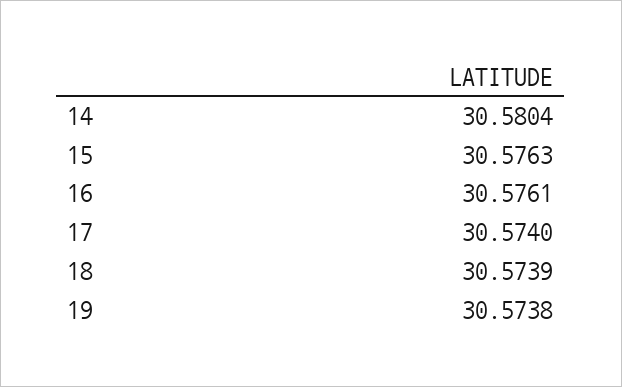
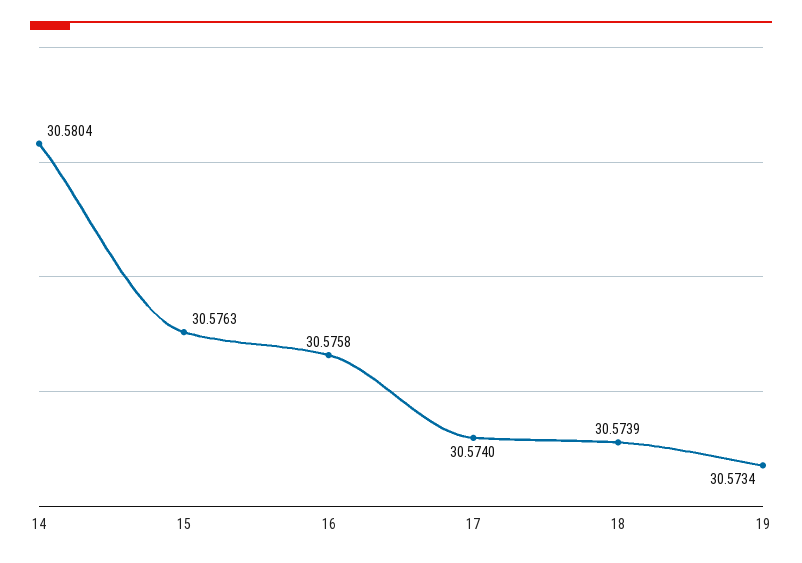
  {
    "14": 30.5804,
    "15": 30.5763,
-   "16": 30.5761,
+   "16": 30.5758,
    "17": 30.574,
    "18": 30.5739,
-   "19": 30.5738
+   "19": 30.5734
  }

